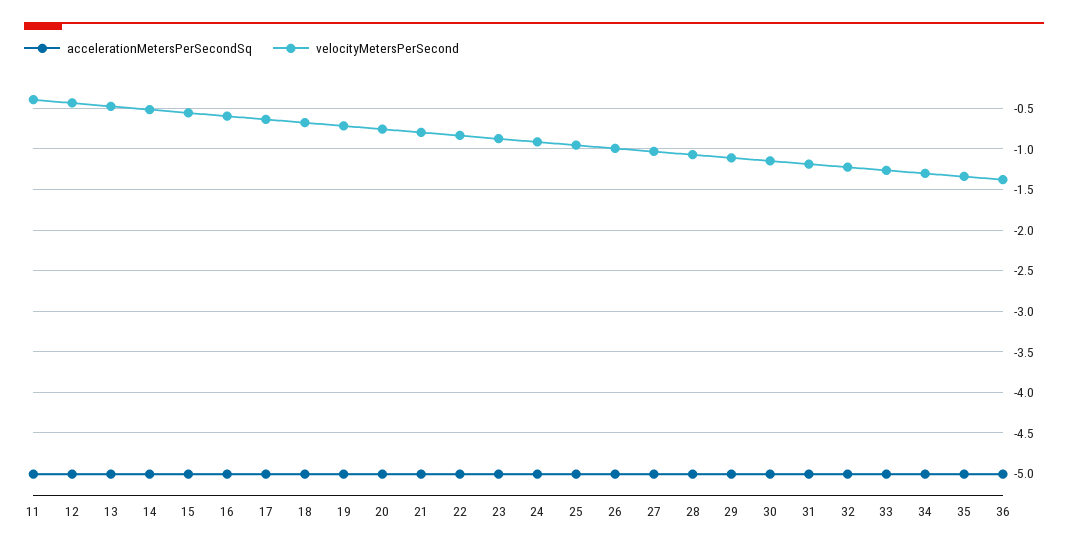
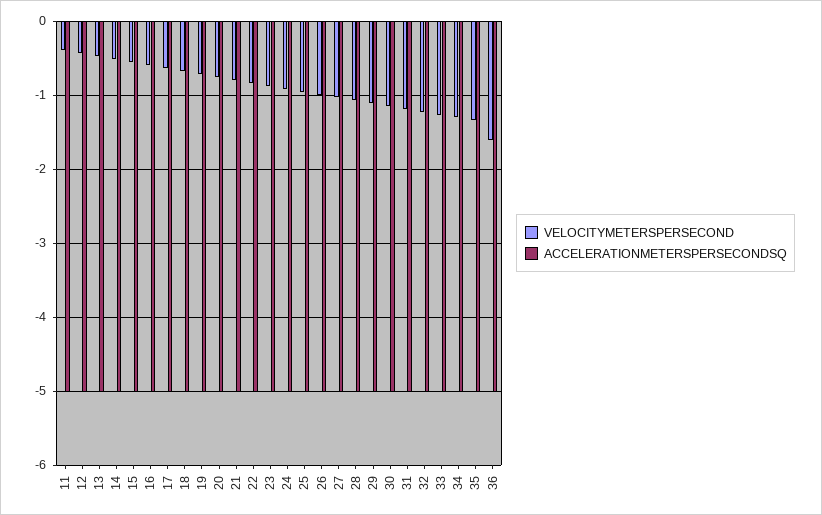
  {
    "accelerationMetersPerSecondSq": {
      "11": -5,
      "12": -5,
      "13": -5,
      "14": -5,
      "15": -5,
      "16": -5,
      "17": -5,
      "18": -5,
      "19": -5,
      "20": -5,
      "21": -5,
      "22": -5,
      "23": -5,
      "24": -5,
      "25": -5,
      "26": -5,
      "27": -5,
      "28": -5,
      "29": -5,
      "30": -5,
      "31": -5,
      "32": -5,
      "33": -5,
      "34": -5,
      "35": -5,
      "36": -5
    },
    "velocityMetersPerSecond": {
      "11": -0.4,
      "12": -0.4,
      "13": -0.5,
      "14": -0.5,
      "15": -0.6,
      "16": -0.6,
      "17": -0.6,
      "18": -0.7,
      "19": -0.7,
      "20": -0.8,
      "21": -0.8,
      "22": -0.8,
      "23": -0.9,
      "24": -0.9,
      "25": -1,
      "26": -1,
      "27": -1,
      "28": -1.1,
      "29": -1.1,
      "30": -1.1,
      "31": -1.2,
      "32": -1.2,
      "33": -1.3,
      "34": -1.3,
      "35": -1.3,
-     "36": -1.4
+     "36": -1.6
    }
  }

